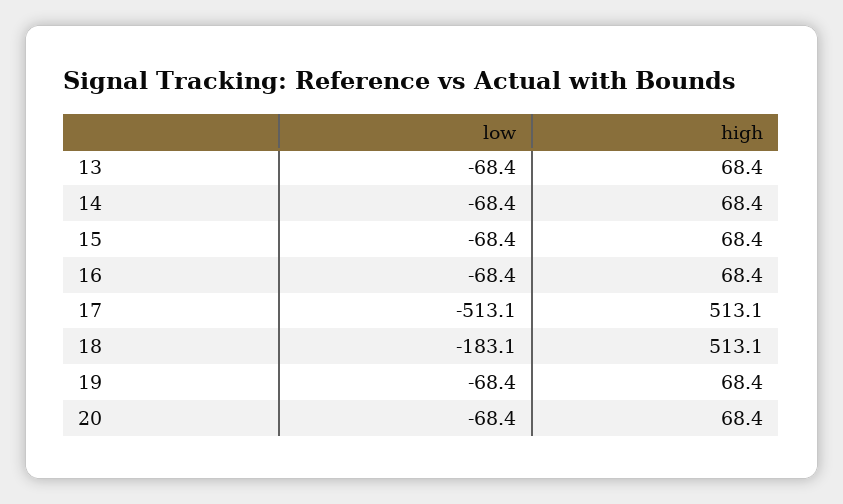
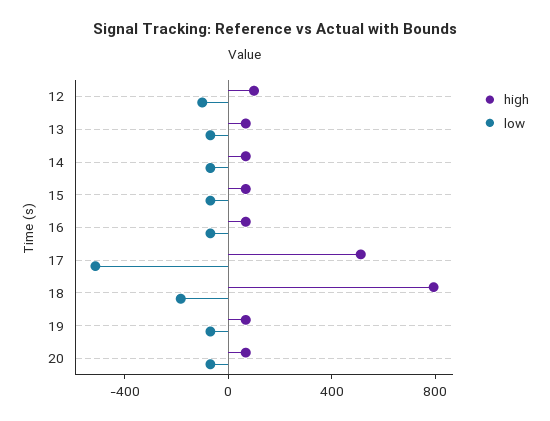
  {
    "low": {
      "13": -68.4,
      "14": -68.4,
      "15": -68.4,
      "16": -68.4,
      "17": -513.1,
      "18": -183.1,
      "19": -68.4,
-     "20": -68.4
+     "20": -68.4,
+     "12": -100
    },
    "high": {
      "13": 68.4,
      "14": 68.4,
      "15": 68.4,
      "16": 68.4,
      "17": 513.1,
-     "18": 513.1,
+     "18": 800,
      "19": 68.4,
-     "20": 68.4
+     "20": 68.4,
+     "12": 100
    }
  }

